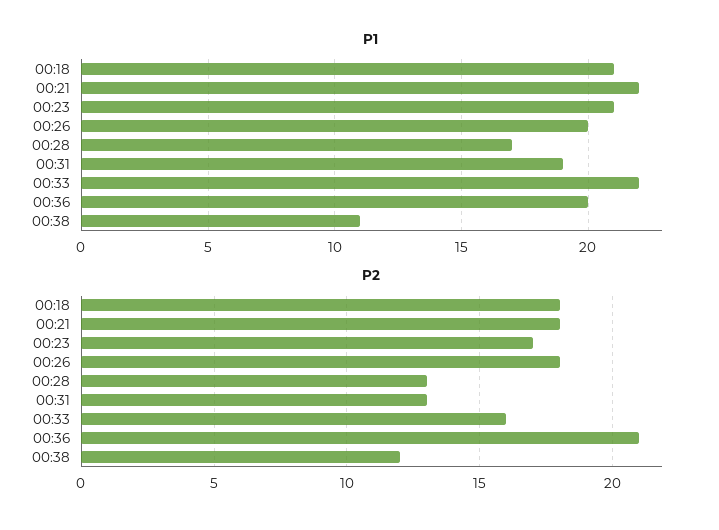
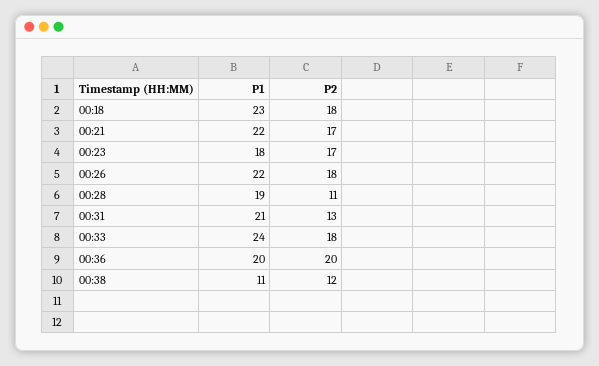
  {
    "P1": {
-     "00:18": 21,
+     "00:18": 23,
      "00:21": 22,
-     "00:23": 21,
+     "00:23": 18,
-     "00:26": 20,
+     "00:26": 22,
-     "00:28": 17,
+     "00:28": 19,
-     "00:31": 19,
+     "00:31": 21,
-     "00:33": 22,
+     "00:33": 24,
      "00:36": 20,
      "00:38": 11
    },
    "P2": {
      "00:18": 18,
-     "00:21": 18,
+     "00:21": 17,
      "00:23": 17,
      "00:26": 18,
-     "00:28": 13,
+     "00:28": 11,
      "00:31": 13,
-     "00:33": 16,
+     "00:33": 18,
-     "00:36": 21,
+     "00:36": 20,
      "00:38": 12
    }
  }

